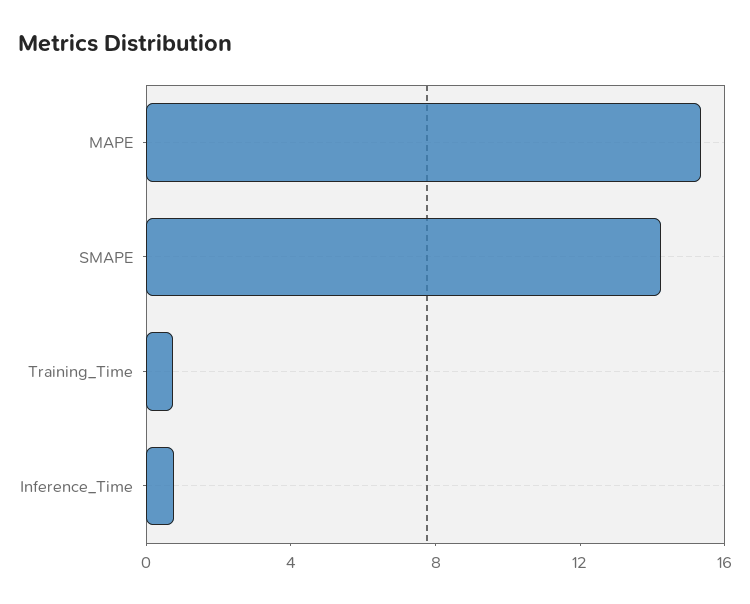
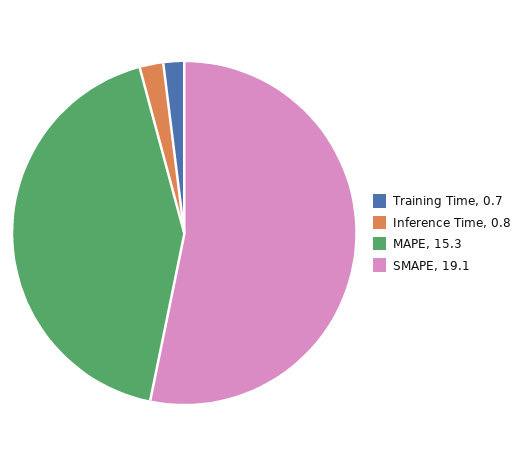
  {
    "MAPE": 15.3,
-   "SMAPE": 14,
+   "SMAPE": 19.1,
    "Training_Time": 0.7,
    "Inference_Time": 0.8
  }

